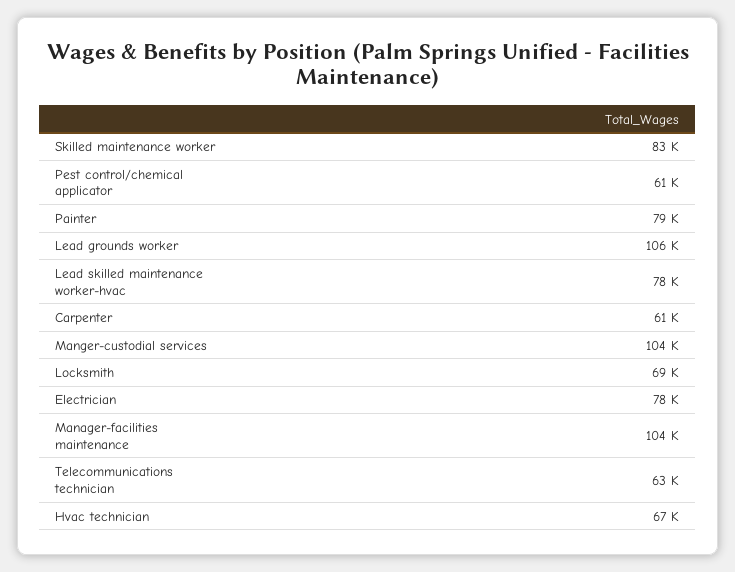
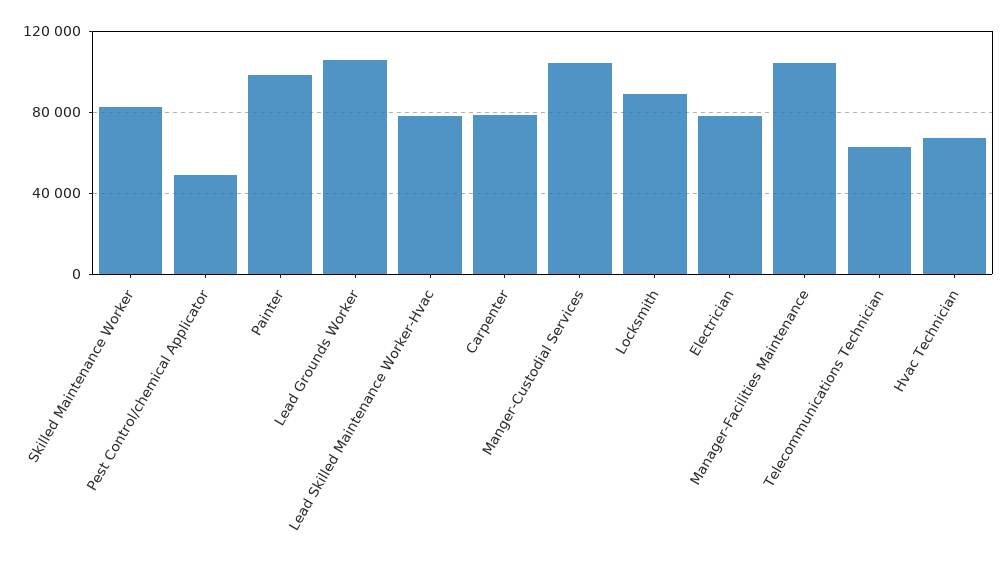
  {
    "Skilled maintenance worker": 83000,
-   "Pest control/chemical applicator": 61000,
+   "Pest control/chemical applicator": 50000,
-   "Painter": 79000,
+   "Painter": 100000,
    "Lead grounds worker": 106000,
    "Lead skilled maintenance worker-hvac": 78000,
-   "Carpenter": 61000,
+   "Carpenter": 80000,
    "Manger-custodial services": 104000,
-   "Locksmith": 69000,
+   "Locksmith": 90000,
    "Electrician": 78000,
    "Manager-facilities maintenance": 104000,
    "Telecommunications technician": 63000,
    "Hvac technician": 67000
  }

